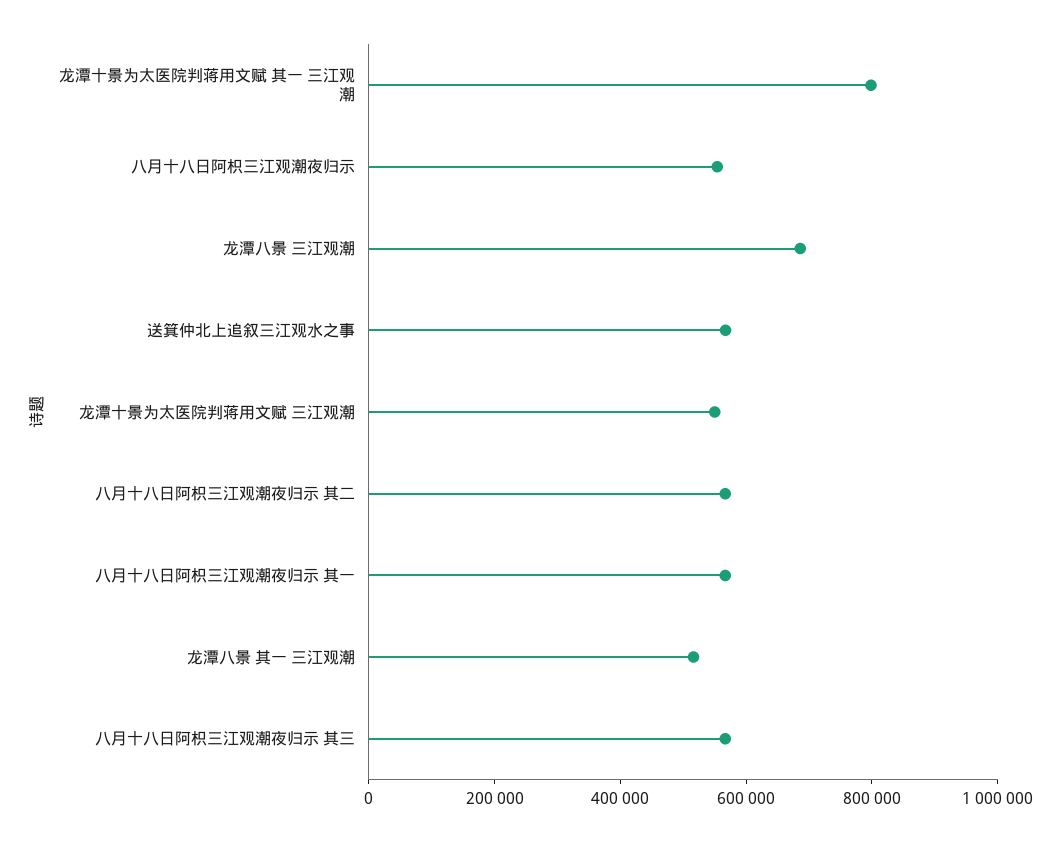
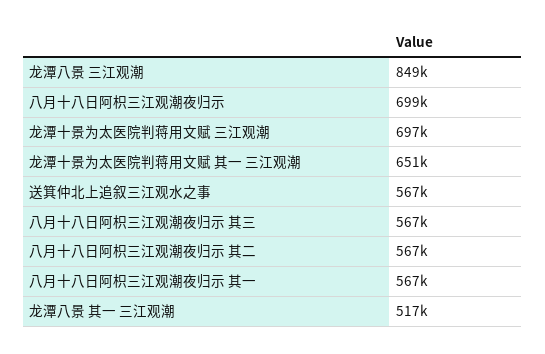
  {
-   "龙潭十景为太医院判蒋用文赋 其一 三江观潮": 800000,
+   "龙潭十景为太医院判蒋用文赋 其一 三江观潮": 651000,
-   "八月十八日阿枳三江观潮夜归示": 550000,
+   "八月十八日阿枳三江观潮夜归示": 699000,
-   "龙潭八景 三江观潮": 700000,
+   "龙潭八景 三江观潮": 849000,
    "送箕仲北上追叙三江观水之事": 567000,
-   "龙潭十景为太医院判蒋用文赋 三江观潮": 550000,
+   "龙潭十景为太医院判蒋用文赋 三江观潮": 697000,
    "八月十八日阿枳三江观潮夜归示 其二": 567000,
    "八月十八日阿枳三江观潮夜归示 其一": 567000,
    "龙潭八景 其一 三江观潮": 517000,
    "八月十八日阿枳三江观潮夜归示 其三": 567000
  }

